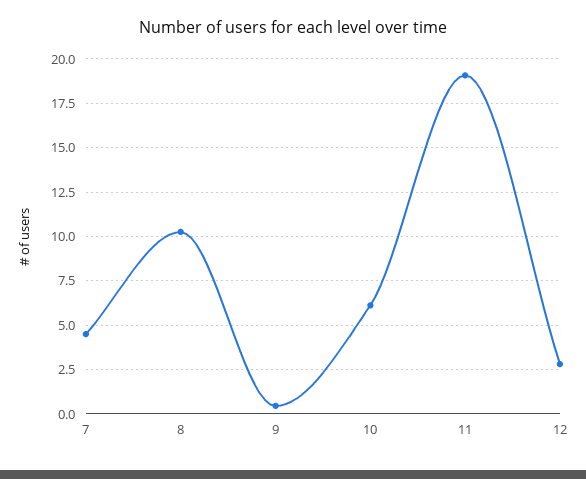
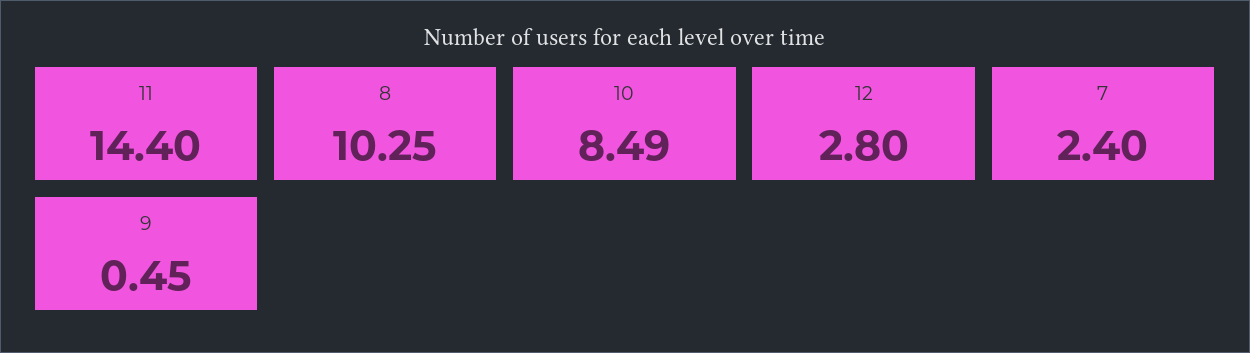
  {
-   "7": 4.5,
+   "7": 2.4,
    "8": 10.25,
    "9": 0.45,
-   "10": 6,
+   "10": 8.49,
-   "11": 19,
+   "11": 14.4,
    "12": 2.8
  }

